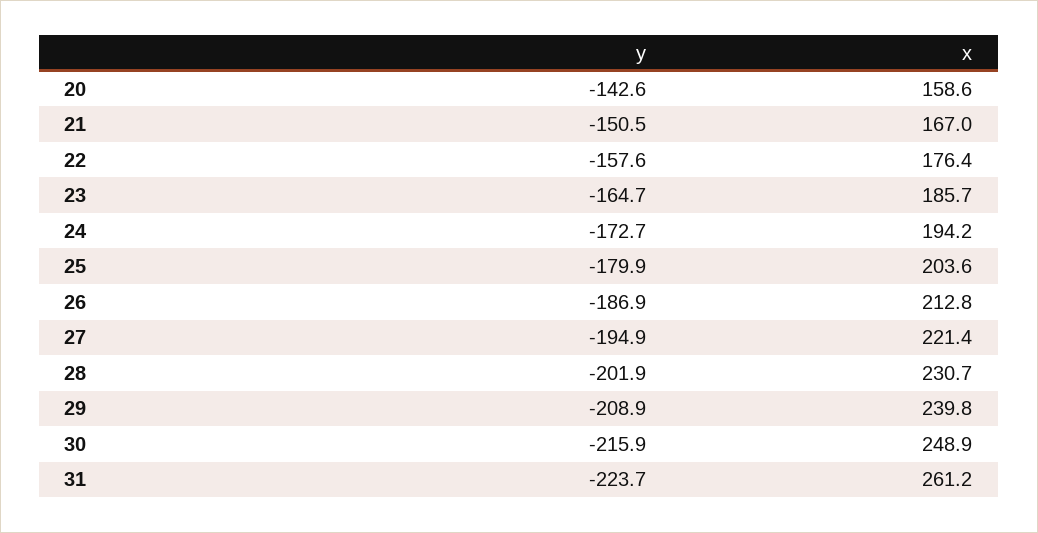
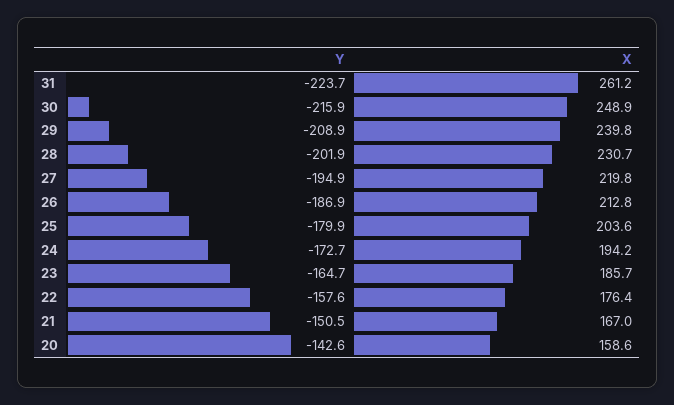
  {
    "y": {
      "20": -142.6,
      "21": -150.5,
      "22": -157.6,
      "23": -164.7,
      "24": -172.7,
      "25": -179.9,
      "26": -186.9,
      "27": -194.9,
      "28": -201.9,
      "29": -208.9,
      "30": -215.9,
      "31": -223.7
    },
    "x": {
      "20": 158.6,
      "21": 167,
      "22": 176.4,
      "23": 185.7,
      "24": 194.2,
      "25": 203.6,
      "26": 212.8,
-     "27": 221.4,
+     "27": 219.8,
      "28": 230.7,
      "29": 239.8,
      "30": 248.9,
      "31": 261.2
    }
  }

